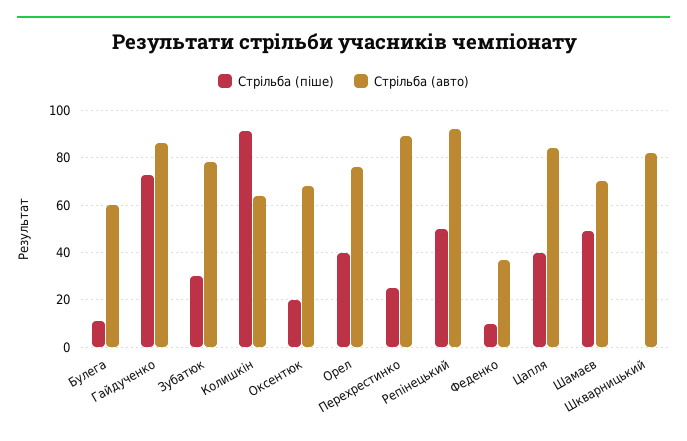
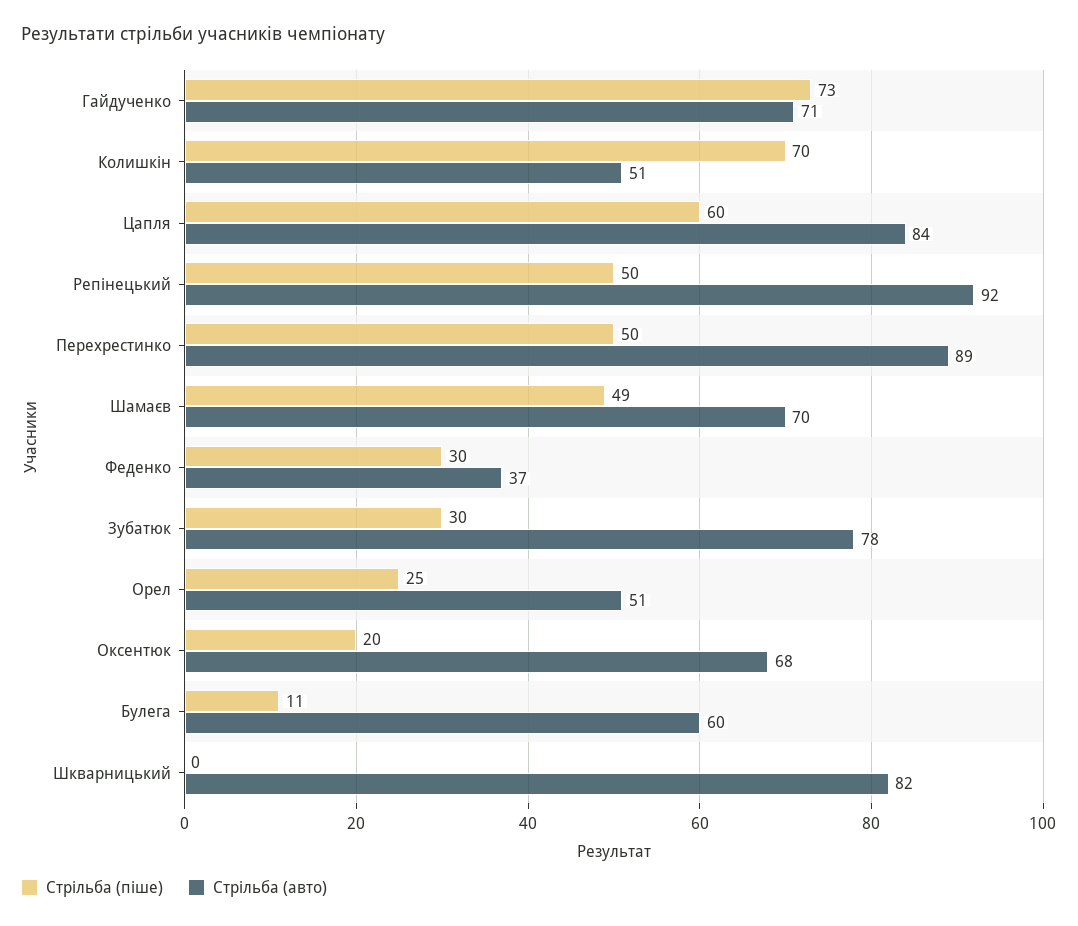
  {
    "Стрільба (піше)": {
      "Булега": 11,
      "Гайдученко": 73,
      "Зубатюк": 30,
-     "Колишкін": 90,
+     "Колишкін": 70,
      "Оксентюк": 20,
-     "Орел": 40,
+     "Орел": 25,
-     "Перехрестинко": 25,
+     "Перехрестинко": 50,
      "Репінецький": 50,
-     "Феденко": 10,
+     "Феденко": 30,
-     "Цапля": 40,
+     "Цапля": 60,
      "Шамаєв": 49,
      "Шкварницький": 0
    },
    "Стрільба (авто)": {
      "Булега": 60,
-     "Гайдученко": 85,
+     "Гайдученко": 71,
      "Зубатюк": 78,
-     "Колишкін": 65,
+     "Колишкін": 51,
      "Оксентюк": 68,
-     "Орел": 75,
+     "Орел": 51,
      "Перехрестинко": 89,
      "Репінецький": 92,
      "Феденко": 37,
      "Цапля": 84,
      "Шамаєв": 70,
      "Шкварницький": 82
    }
  }

